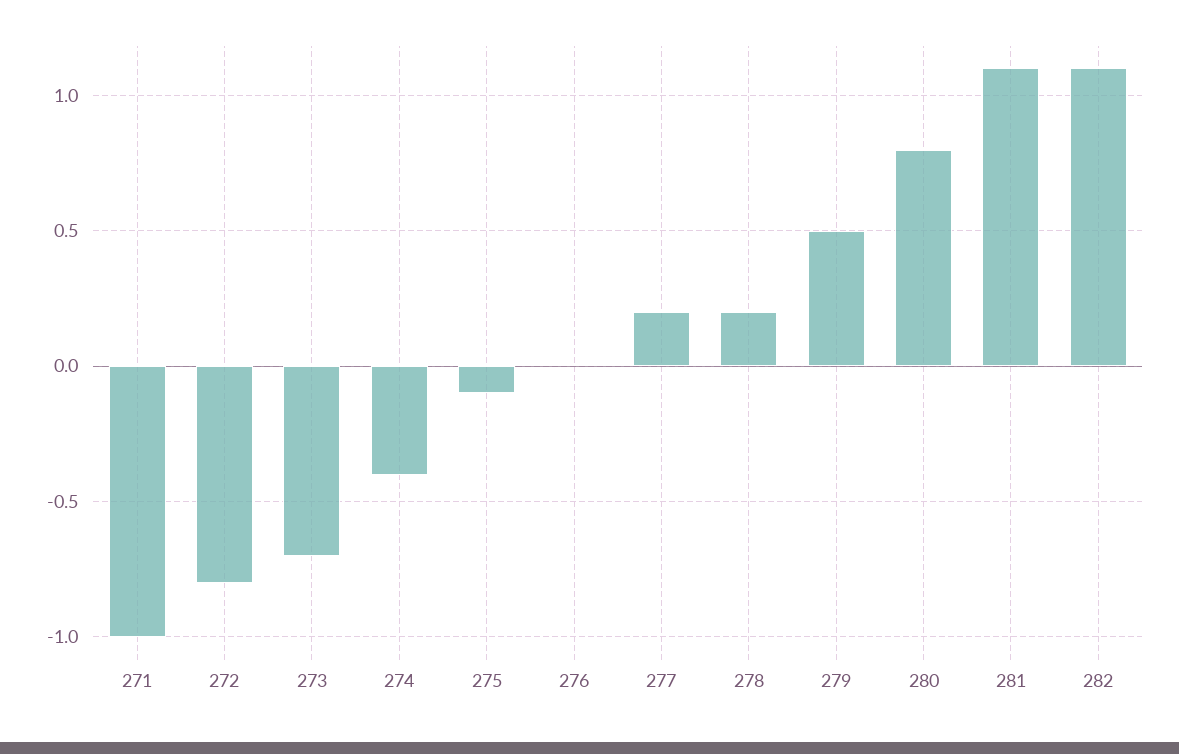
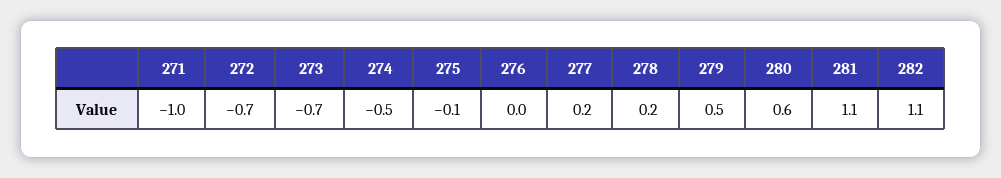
  {
    "271": -1,
-   "272": -0.8,
+   "272": -0.7,
    "273": -0.7,
-   "274": -0.4,
+   "274": -0.5,
    "275": -0.1,
    "276": 0,
    "277": 0.2,
    "278": 0.2,
    "279": 0.5,
-   "280": 0.8,
+   "280": 0.6,
    "281": 1.1,
    "282": 1.1
  }

